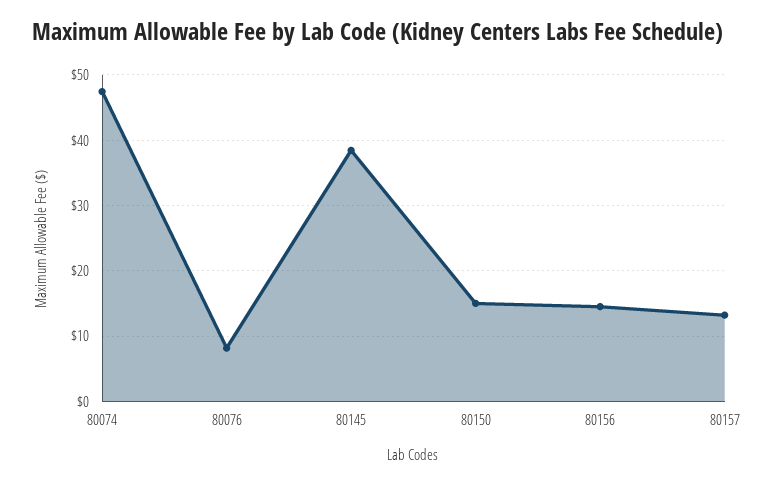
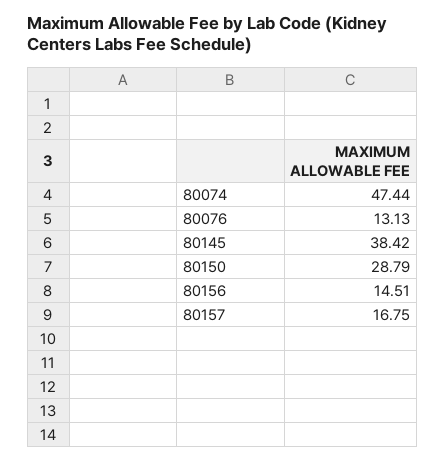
  {
    "80074": 47.44,
-   "80076": 8,
+   "80076": 13.13,
    "80145": 38.42,
-   "80150": 15,
+   "80150": 28.79,
    "80156": 14.51,
-   "80157": 13
+   "80157": 16.75
  }

